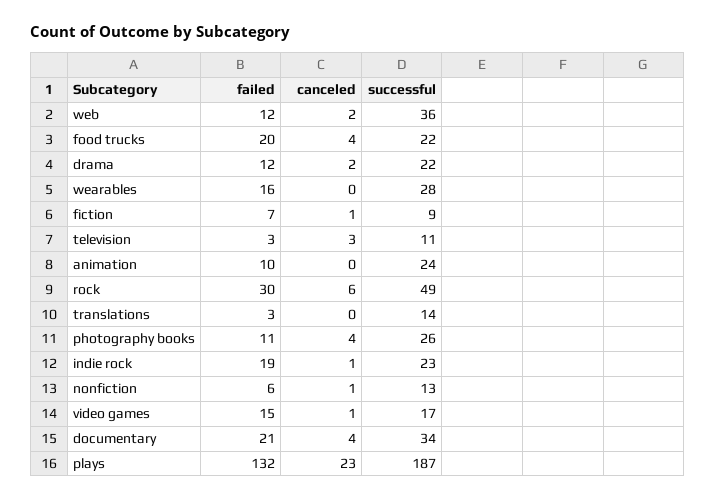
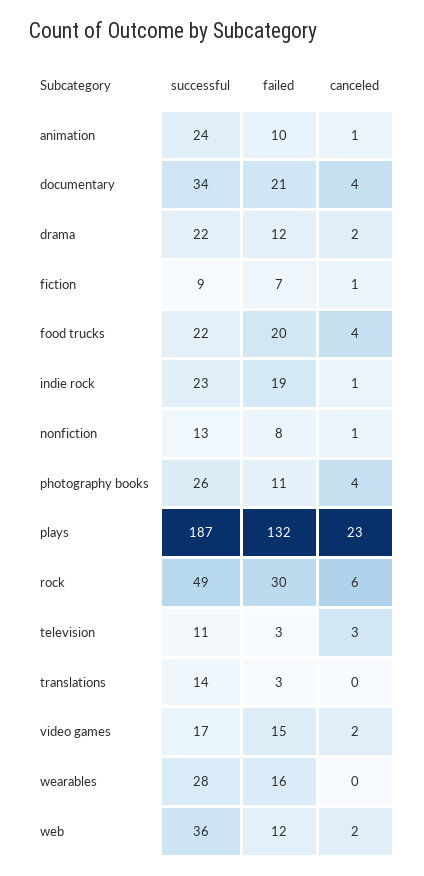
  {
    "failed": {
      "web": 12,
      "food trucks": 20,
      "drama": 12,
      "wearables": 16,
      "fiction": 7,
      "television": 3,
      "animation": 10,
      "rock": 30,
      "translations": 3,
      "photography books": 11,
      "indie rock": 19,
-     "nonfiction": 6,
+     "nonfiction": 8,
      "video games": 15,
      "documentary": 21,
      "plays": 132
    },
    "canceled": {
      "web": 2,
      "food trucks": 4,
      "drama": 2,
      "wearables": 0,
      "fiction": 1,
      "television": 3,
-     "animation": 0,
+     "animation": 1,
      "rock": 6,
      "translations": 0,
      "photography books": 4,
      "indie rock": 1,
      "nonfiction": 1,
-     "video games": 1,
+     "video games": 2,
      "documentary": 4,
      "plays": 23
    },
    "successful": {
      "web": 36,
      "food trucks": 22,
      "drama": 22,
      "wearables": 28,
      "fiction": 9,
      "television": 11,
      "animation": 24,
      "rock": 49,
      "translations": 14,
      "photography books": 26,
      "indie rock": 23,
      "nonfiction": 13,
      "video games": 17,
      "documentary": 34,
      "plays": 187
    }
  }

